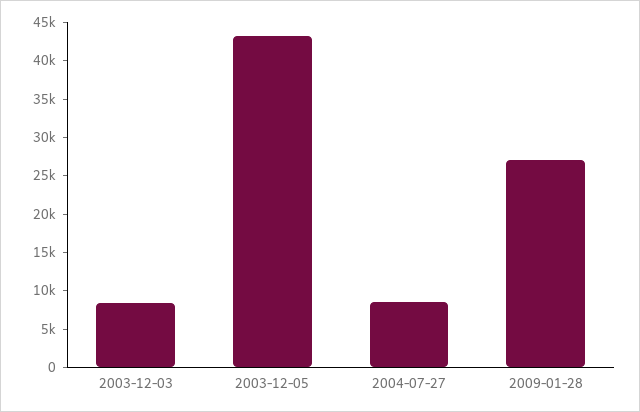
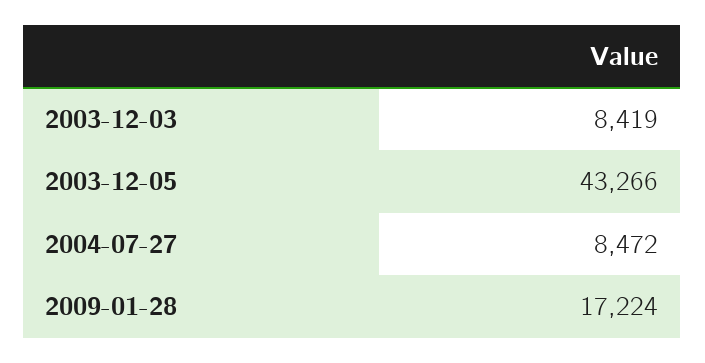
  {
    "2003-12-03": 8419,
    "2003-12-05": 43266,
    "2004-07-27": 8472,
-   "2009-01-28": 27500
+   "2009-01-28": 17224
  }

